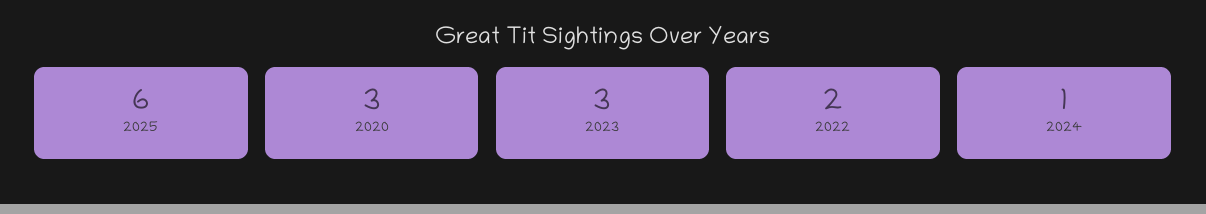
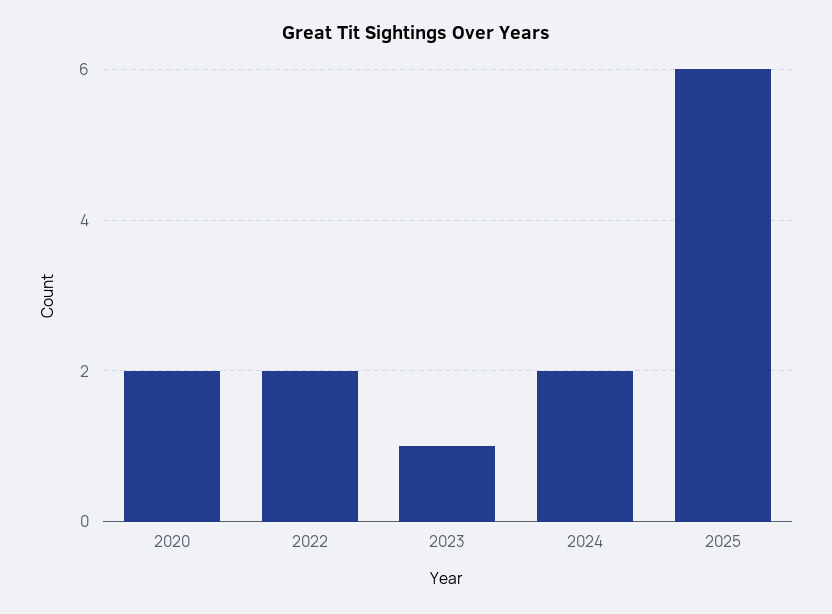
  {
    "2025": 6,
-   "2020": 3,
+   "2020": 2,
-   "2023": 3,
+   "2023": 1,
    "2022": 2,
-   "2024": 1
+   "2024": 2
  }

